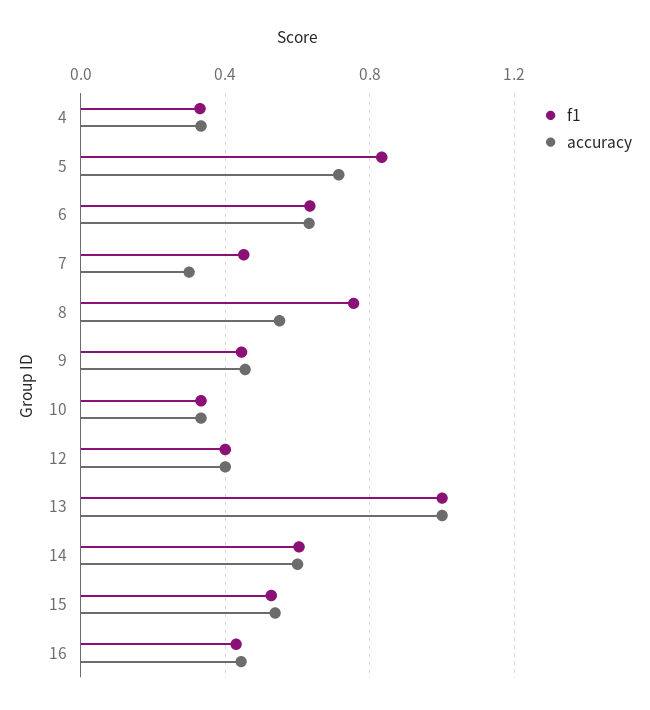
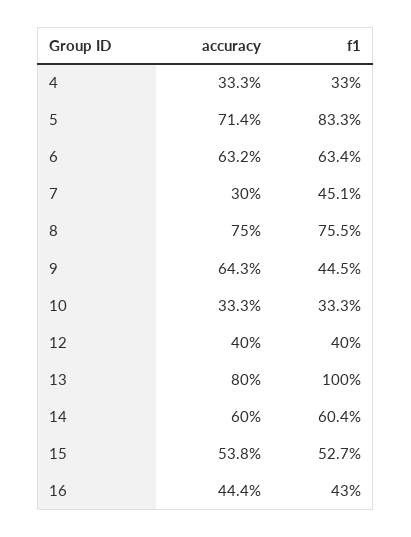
  {
    "f1": {
      "4": 0.33,
      "5": 0.833,
      "6": 0.634,
      "7": 0.451,
      "8": 0.755,
      "9": 0.445,
      "10": 0.333,
      "12": 0.4,
      "13": 1,
      "14": 0.604,
      "15": 0.527,
      "16": 0.43
    },
    "accuracy": {
      "4": 0.333,
      "5": 0.714,
      "6": 0.632,
      "7": 0.3,
-     "8": 0.55,
+     "8": 0.75,
-     "9": 0.45,
+     "9": 0.643,
      "10": 0.333,
      "12": 0.4,
-     "13": 1,
+     "13": 0.8,
      "14": 0.6,
      "15": 0.538,
      "16": 0.444
    }
  }

